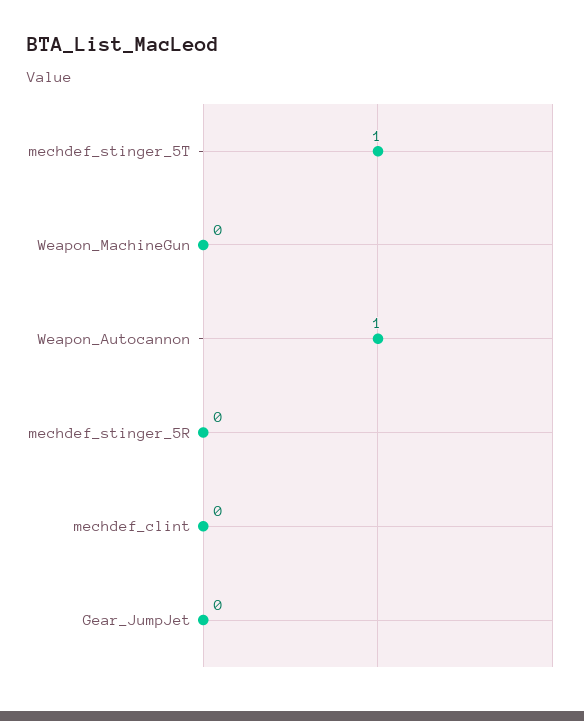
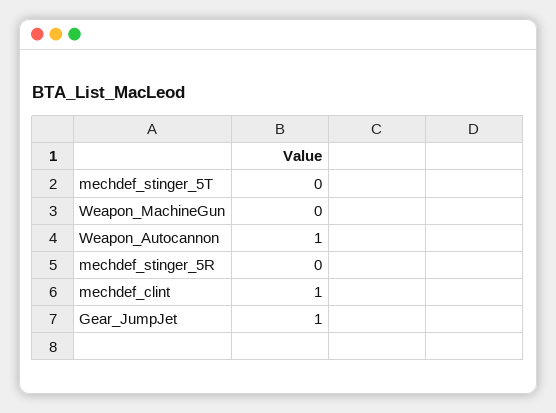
  {
-   "mechdef_stinger_5T": 1,
+   "mechdef_stinger_5T": 0,
    "Weapon_MachineGun": 0,
    "Weapon_Autocannon": 1,
    "mechdef_stinger_5R": 0,
-   "mechdef_clint": 0,
+   "mechdef_clint": 1,
-   "Gear_JumpJet": 0
+   "Gear_JumpJet": 1
  }

